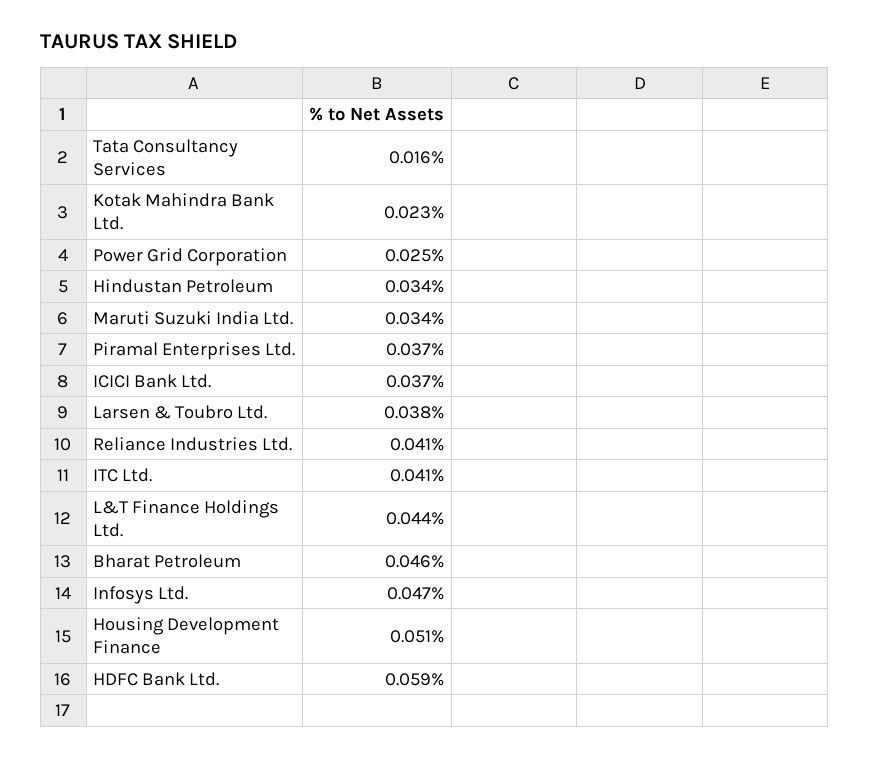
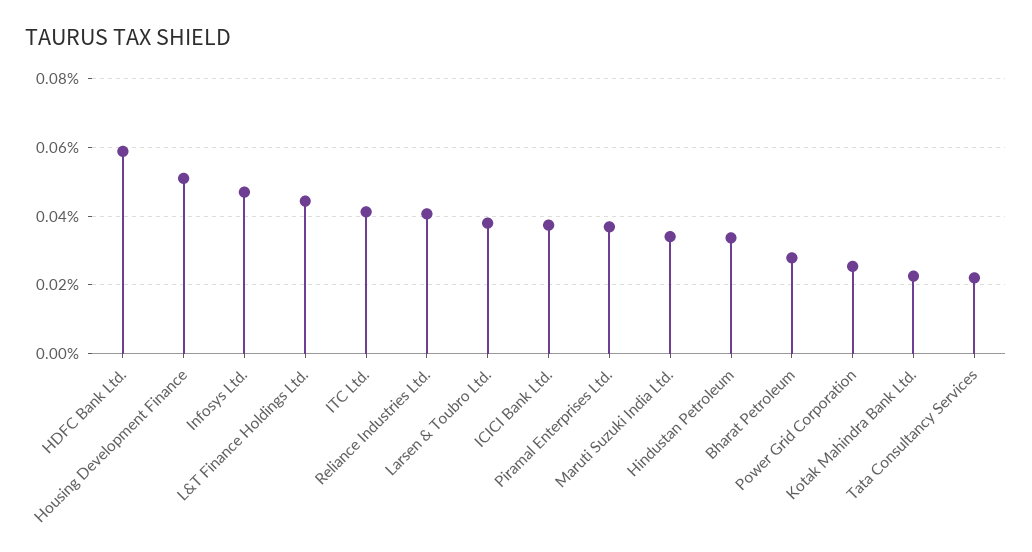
  {
-   "Tata Consultancy Services": 0.016,
+   "Tata Consultancy Services": 0.022,
    "Kotak Mahindra Bank Ltd.": 0.023,
    "Power Grid Corporation": 0.025,
    "Hindustan Petroleum": 0.034,
    "Maruti Suzuki India Ltd.": 0.034,
    "Piramal Enterprises Ltd.": 0.037,
    "ICICI Bank Ltd.": 0.037,
    "Larsen & Toubro Ltd.": 0.038,
    "Reliance Industries Ltd.": 0.041,
    "ITC Ltd.": 0.041,
    "L&T Finance Holdings Ltd.": 0.044,
-   "Bharat Petroleum": 0.046,
+   "Bharat Petroleum": 0.028,
    "Infosys Ltd.": 0.047,
    "Housing Development Finance": 0.051,
    "HDFC Bank Ltd.": 0.059
  }

